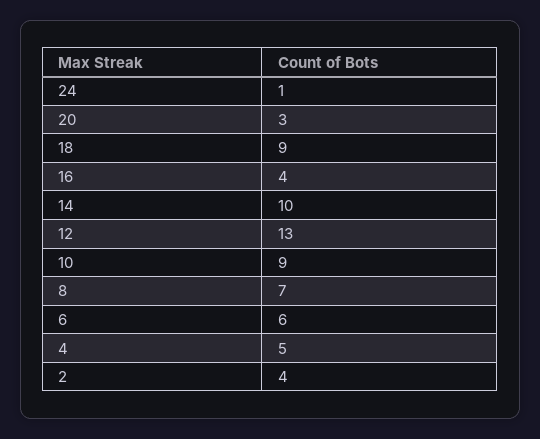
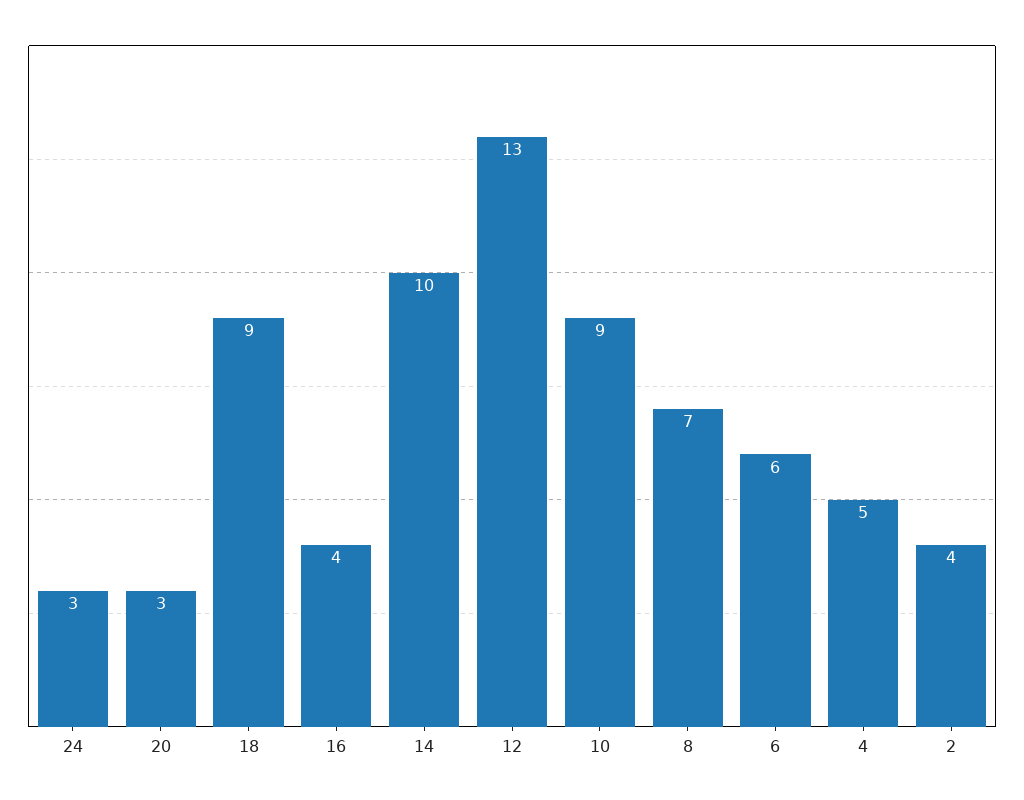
  {
-   "24": 1,
+   "24": 3,
    "20": 3,
    "18": 9,
    "16": 4,
    "14": 10,
    "12": 13,
    "10": 9,
    "8": 7,
    "6": 6,
    "4": 5,
    "2": 4
  }

